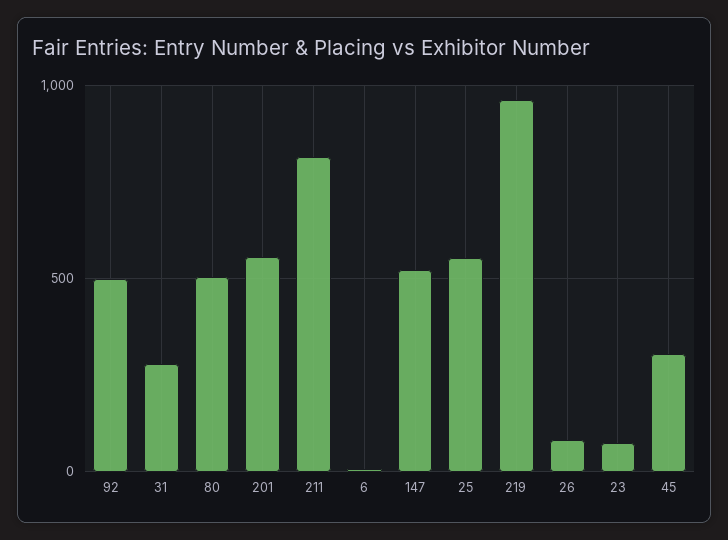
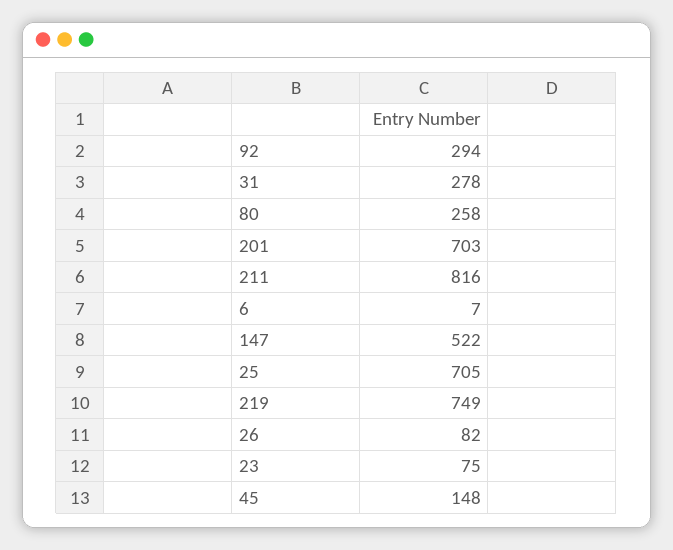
  {
-   "92": 500,
+   "92": 294,
    "31": 278,
-   "80": 500,
+   "80": 258,
-   "201": 550,
+   "201": 703,
    "211": 816,
    "6": 7,
    "147": 522,
-   "25": 550,
+   "25": 705,
-   "219": 950,
+   "219": 749,
    "26": 82,
    "23": 75,
-   "45": 300
+   "45": 148
  }

